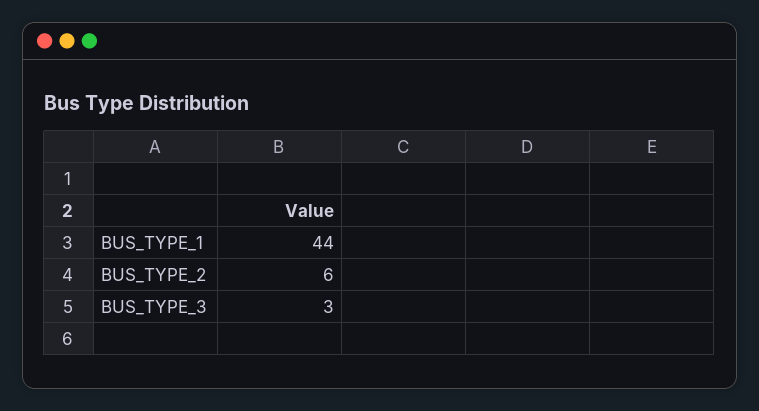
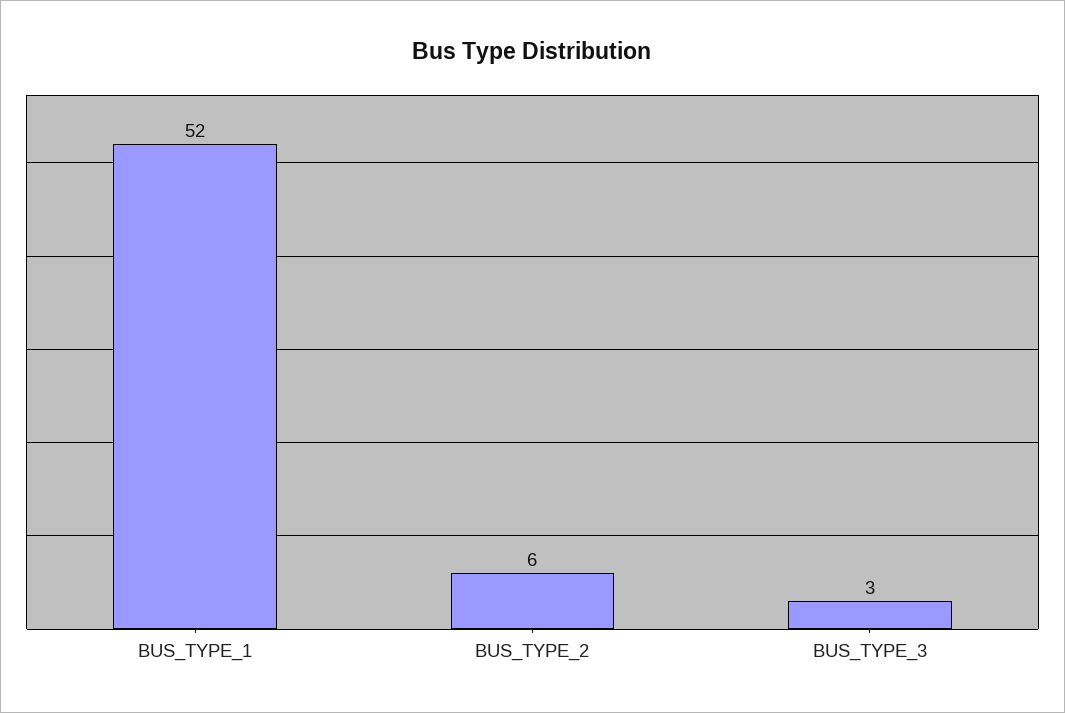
  {
-   "BUS_TYPE_1": 44,
+   "BUS_TYPE_1": 52,
    "BUS_TYPE_2": 6,
    "BUS_TYPE_3": 3
  }

